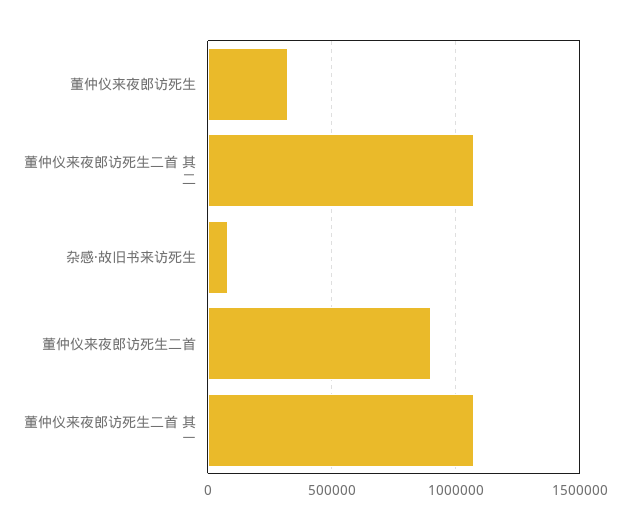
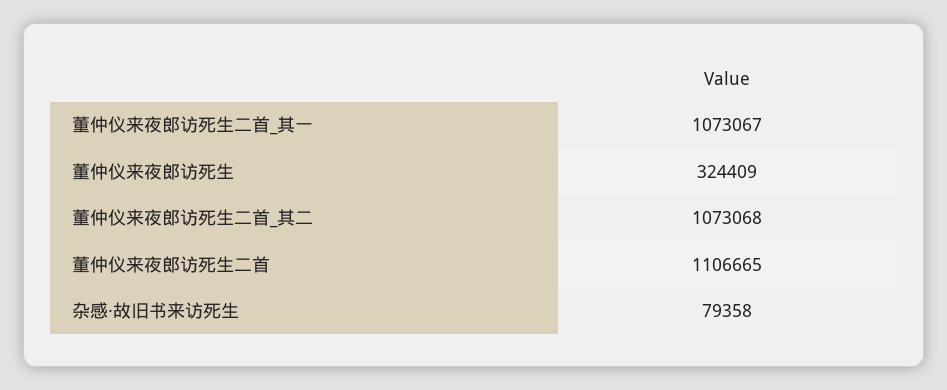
  {
    "董仲仪来夜郎访死生": 324409,
    "董仲仪来夜郎访死生二首 其二": 1073068,
    "杂感·故旧书来访死生": 79358,
-   "董仲仪来夜郎访死生二首": 900000,
+   "董仲仪来夜郎访死生二首": 1106665,
    "董仲仪来夜郎访死生二首 其一": 1073067
  }

